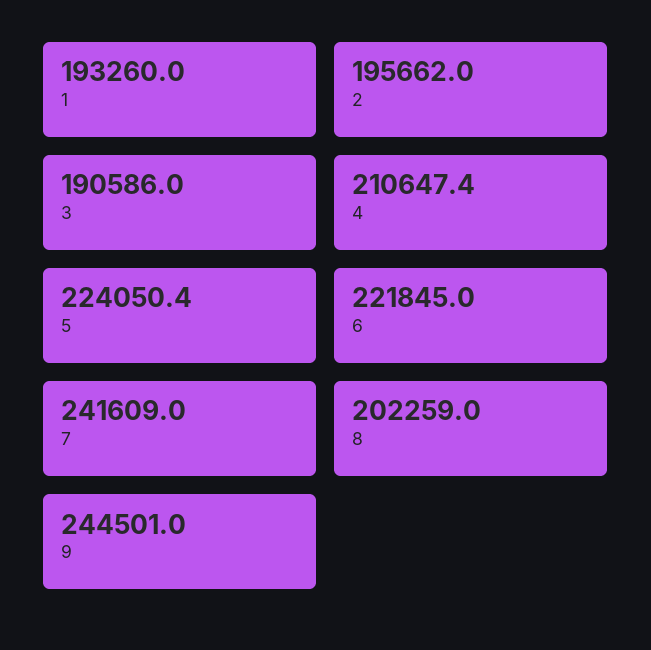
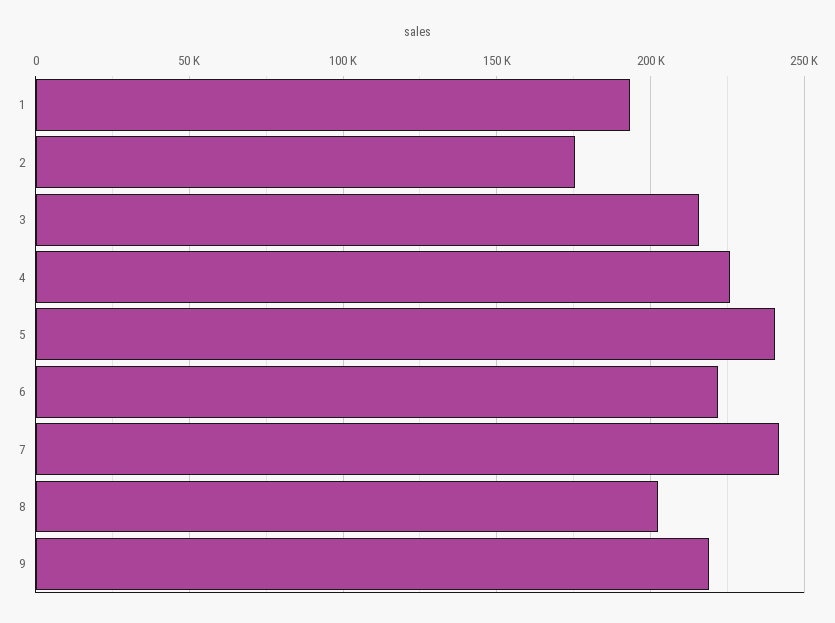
  {
    "1": 193260,
-   "2": 195662,
+   "2": 175000,
-   "3": 190586,
+   "3": 215000,
-   "4": 210647.4,
+   "4": 225000,
-   "5": 224050.4,
+   "5": 240000,
    "6": 221845,
    "7": 241609,
    "8": 202259,
-   "9": 244501
+   "9": 220000
  }

